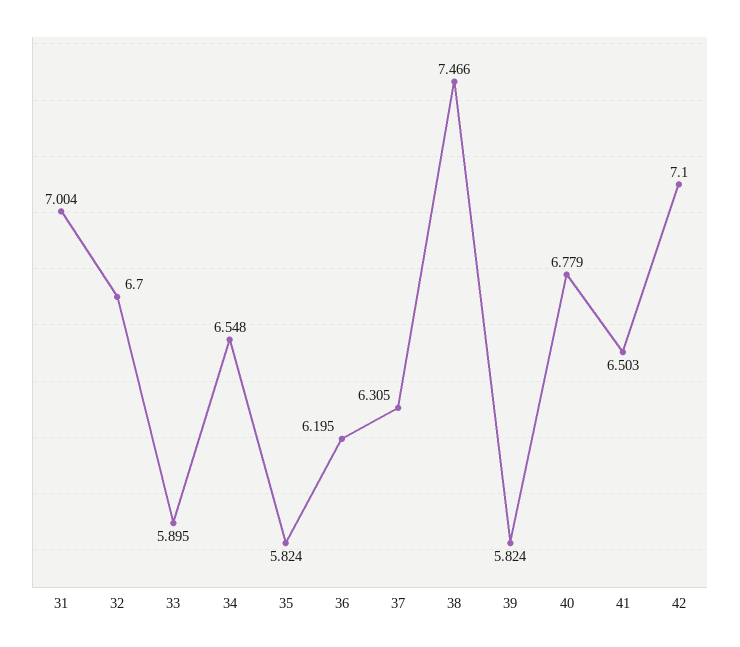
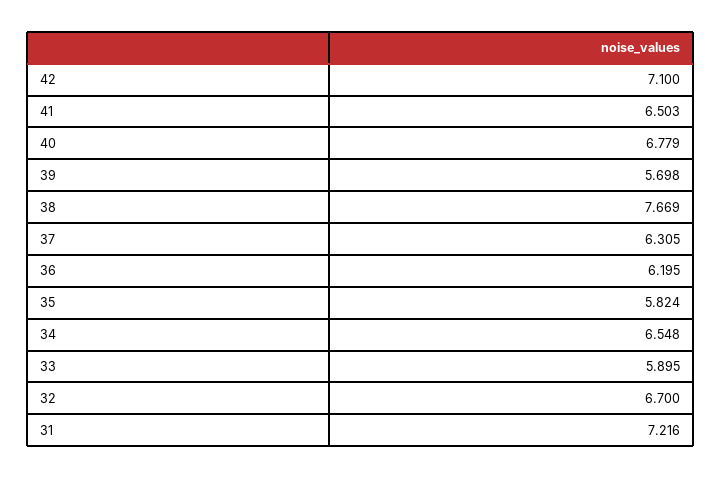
  {
-   "31": 7.004,
+   "31": 7.216,
    "32": 6.7,
    "33": 5.895,
    "34": 6.548,
    "35": 5.824,
    "36": 6.195,
    "37": 6.305,
-   "38": 7.466,
+   "38": 7.669,
-   "39": 5.824,
+   "39": 5.698,
    "40": 6.779,
    "41": 6.503,
    "42": 7.1
  }

